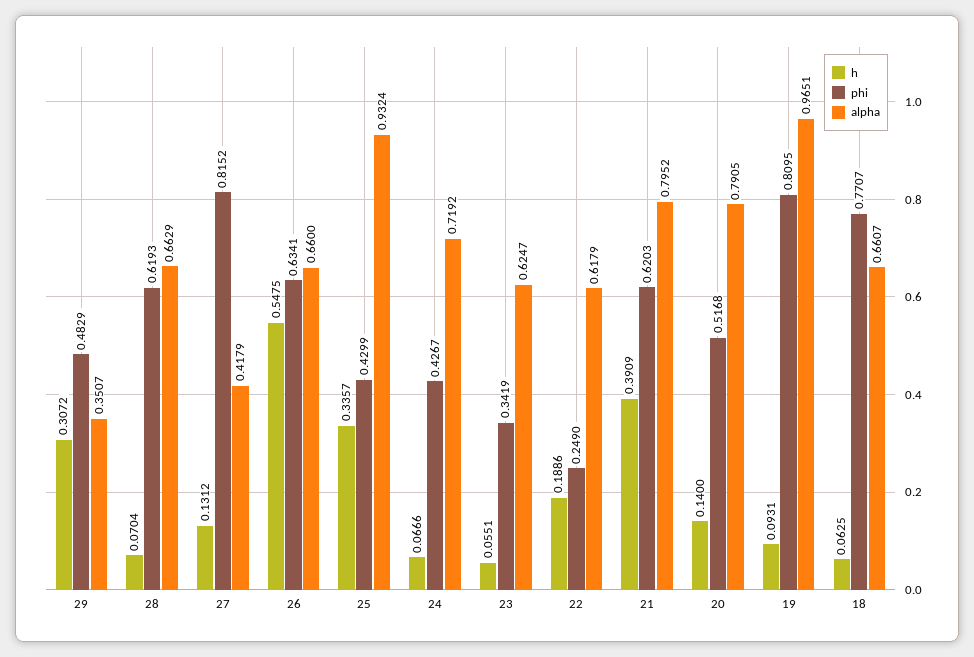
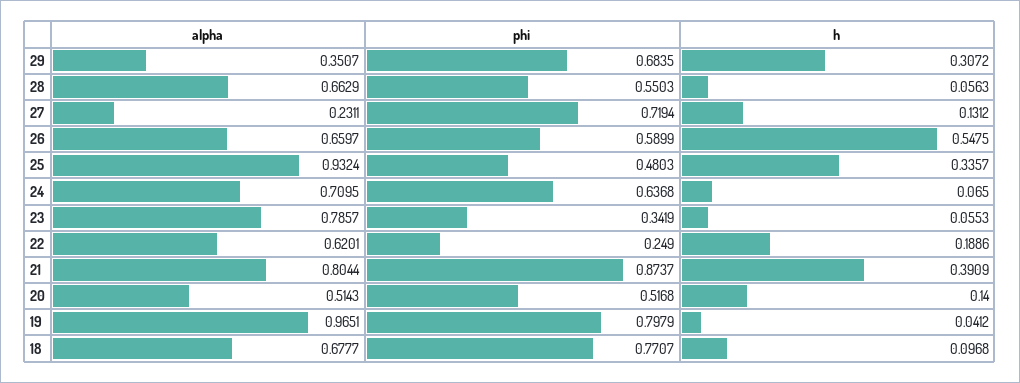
  {
    "h": {
      "29": 0.3072,
-     "28": 0.0704,
+     "28": 0.0563,
      "27": 0.1312,
      "26": 0.5475,
      "25": 0.3357,
-     "24": 0.0666,
+     "24": 0.065,
-     "23": 0.0551,
+     "23": 0.0553,
      "22": 0.1886,
      "21": 0.3909,
      "20": 0.14,
-     "19": 0.0931,
+     "19": 0.0412,
-     "18": 0.0625
+     "18": 0.0968
    },
    "phi": {
-     "29": 0.4829,
+     "29": 0.6835,
-     "28": 0.6193,
+     "28": 0.5503,
-     "27": 0.8152,
+     "27": 0.7194,
-     "26": 0.6341,
+     "26": 0.5899,
-     "25": 0.4299,
+     "25": 0.4803,
-     "24": 0.4267,
+     "24": 0.6368,
      "23": 0.3419,
      "22": 0.249,
-     "21": 0.6203,
+     "21": 0.8737,
      "20": 0.5168,
-     "19": 0.8095,
+     "19": 0.7979,
      "18": 0.7707
    },
    "alpha": {
      "29": 0.3507,
      "28": 0.6629,
-     "27": 0.4179,
+     "27": 0.2311,
-     "26": 0.66,
+     "26": 0.6597,
      "25": 0.9324,
-     "24": 0.7192,
+     "24": 0.7095,
-     "23": 0.6247,
+     "23": 0.7857,
-     "22": 0.6179,
+     "22": 0.6201,
-     "21": 0.7952,
+     "21": 0.8044,
-     "20": 0.7905,
+     "20": 0.5143,
      "19": 0.9651,
-     "18": 0.6607
+     "18": 0.6777
    }
  }

